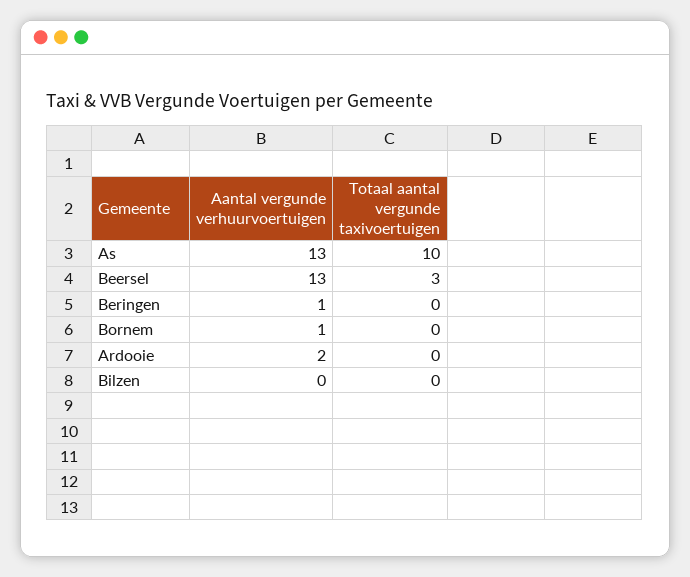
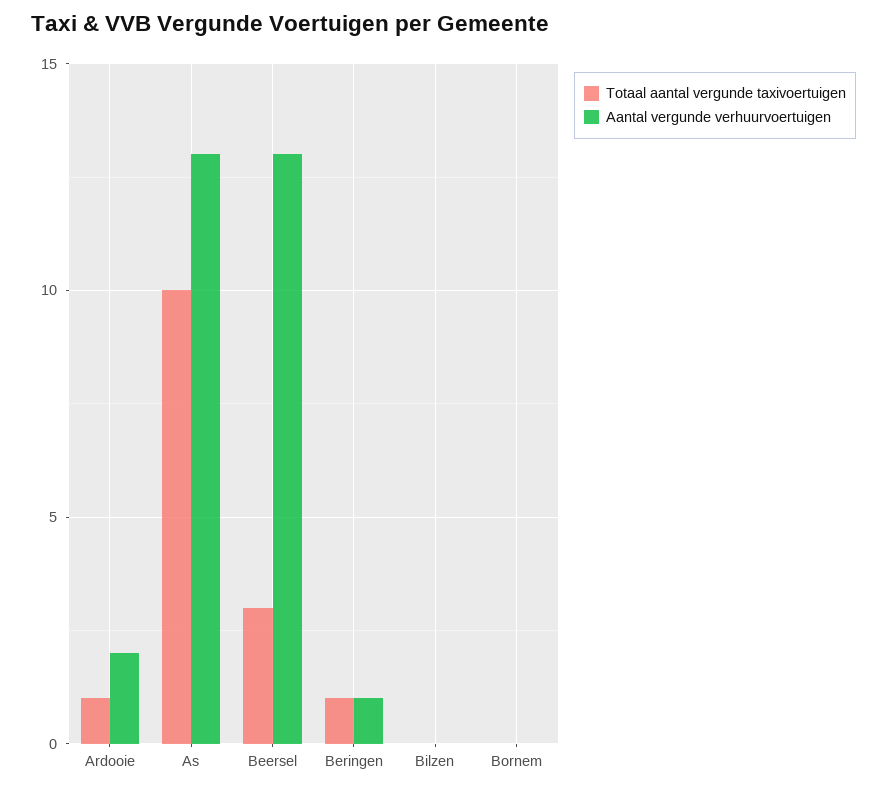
  {
    "Aantal vergunde verhuurvoertuigen": {
      "As": 13,
      "Beersel": 13,
      "Beringen": 1,
-     "Bornem": 1,
+     "Bornem": 0,
      "Ardooie": 2,
      "Bilzen": 0
    },
    "Totaal aantal vergunde taxivoertuigen": {
      "As": 10,
      "Beersel": 3,
-     "Beringen": 0,
+     "Beringen": 1,
      "Bornem": 0,
-     "Ardooie": 0,
+     "Ardooie": 1,
      "Bilzen": 0
    }
  }

